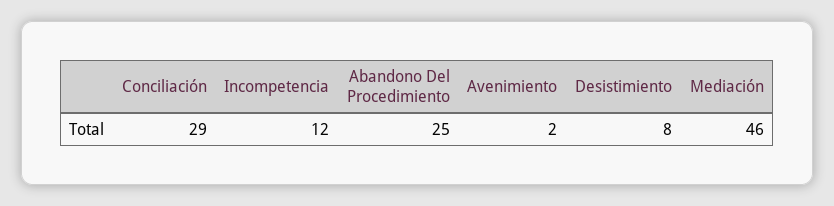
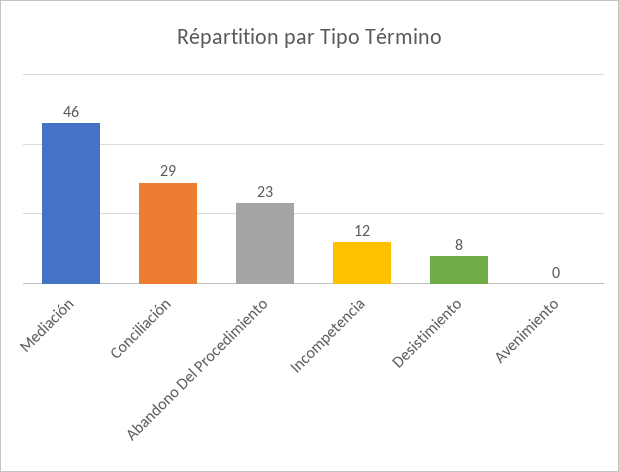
  {
    "Conciliación": 29,
    "Incompetencia": 12,
-   "Abandono Del Procedimiento": 25,
+   "Abandono Del Procedimiento": 23,
-   "Avenimiento": 2,
+   "Avenimiento": 0,
    "Desistimiento": 8,
    "Mediación": 46
  }

